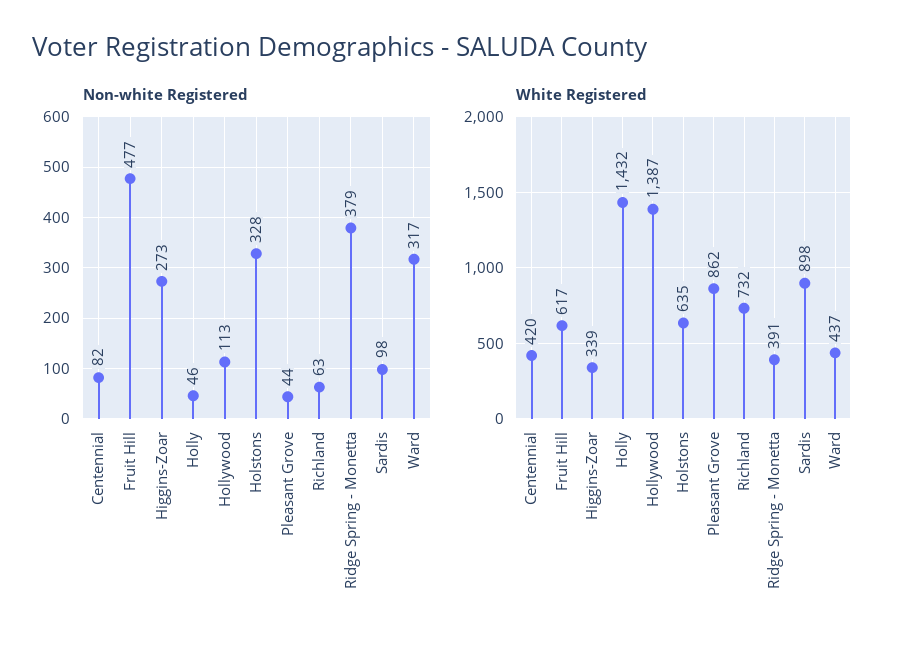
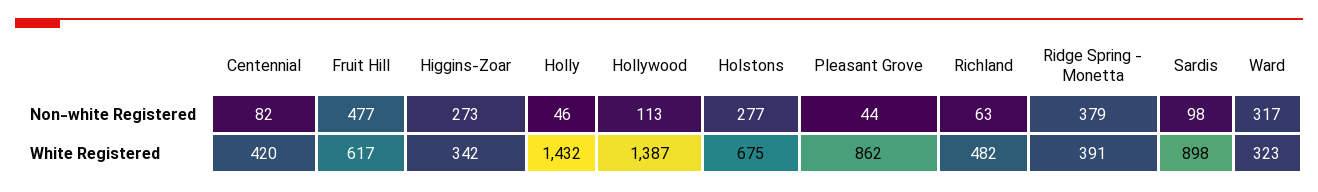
  {
    "Non-white Registered": {
      "Centennial": 82,
      "Fruit Hill": 477,
      "Higgins-Zoar": 273,
      "Holly": 46,
      "Hollywood": 113,
-     "Holstons": 328,
+     "Holstons": 277,
      "Pleasant Grove": 44,
      "Richland": 63,
      "Ridge Spring - Monetta": 379,
      "Sardis": 98,
      "Ward": 317
    },
    "White Registered": {
      "Centennial": 420,
      "Fruit Hill": 617,
-     "Higgins-Zoar": 339,
+     "Higgins-Zoar": 342,
      "Holly": 1432,
      "Hollywood": 1387,
-     "Holstons": 635,
+     "Holstons": 675,
      "Pleasant Grove": 862,
-     "Richland": 732,
+     "Richland": 482,
      "Ridge Spring - Monetta": 391,
      "Sardis": 898,
-     "Ward": 437
+     "Ward": 323
    }
  }

